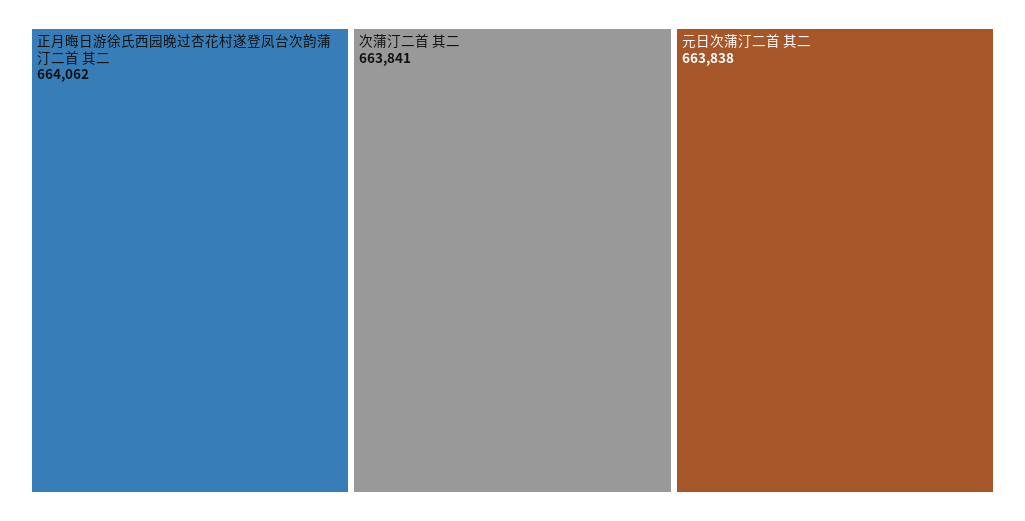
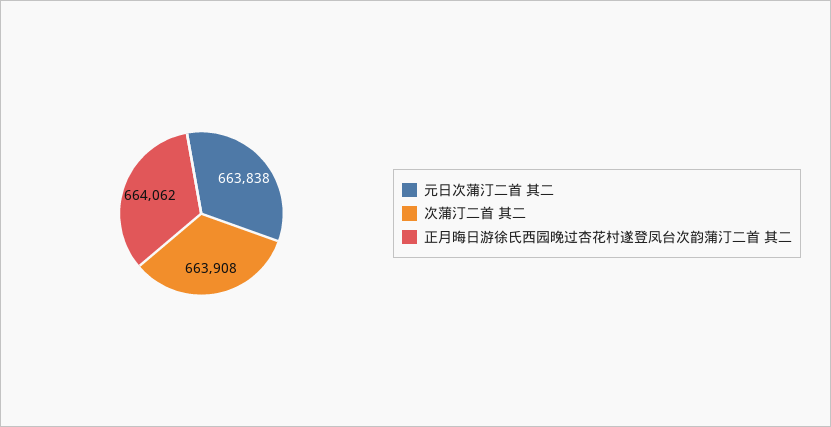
  {
    "正月晦日游徐氏西园晚过杏花村遂登凤台次韵蒲汀二首 其二": 664062,
-   "次蒲汀二首 其二": 663841,
+   "次蒲汀二首 其二": 663908,
    "元日次蒲汀二首 其二": 663838
  }

